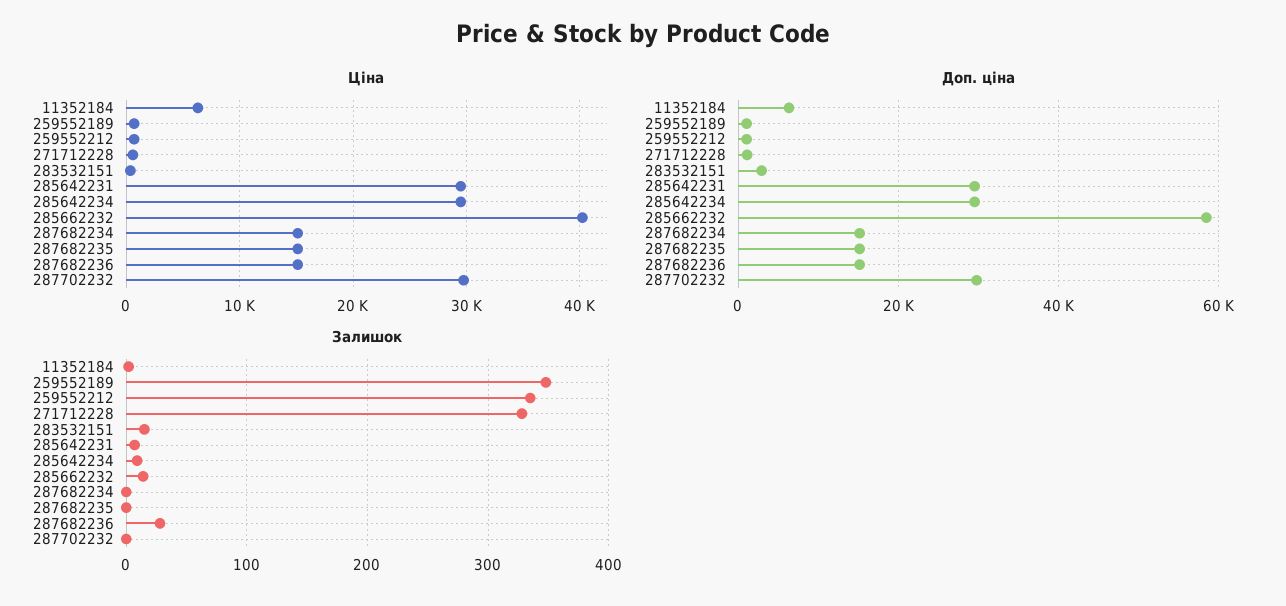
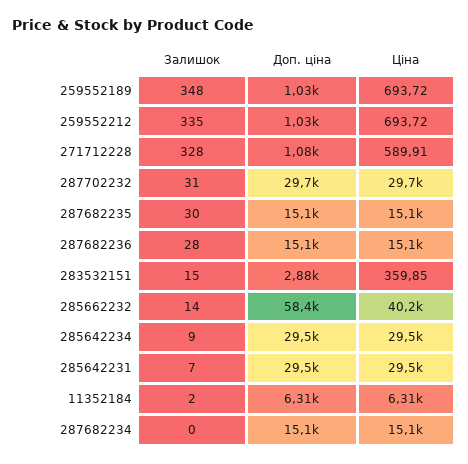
  {
    "Ціна": {
      "11352184": 6310,
      "259552189": 693.72,
      "259552212": 693.72,
      "271712228": 589.91,
      "283532151": 359.85,
      "285642231": 29500,
      "285642234": 29500,
      "285662232": 40200,
      "287682234": 15100,
      "287682235": 15100,
      "287682236": 15100,
      "287702232": 29700
    },
    "Доп. ціна": {
      "11352184": 6310,
      "259552189": 1030,
      "259552212": 1030,
      "271712228": 1080,
      "283532151": 2880,
      "285642231": 29500,
      "285642234": 29500,
      "285662232": 58400,
      "287682234": 15100,
      "287682235": 15100,
      "287682236": 15100,
      "287702232": 29700
    },
    "Залишок": {
      "11352184": 2,
      "259552189": 348,
      "259552212": 335,
      "271712228": 328,
      "283532151": 15,
      "285642231": 7,
      "285642234": 9,
      "285662232": 14,
      "287682234": 0,
-     "287682235": 0,
+     "287682235": 30,
      "287682236": 28,
-     "287702232": 0
+     "287702232": 31
    }
  }

